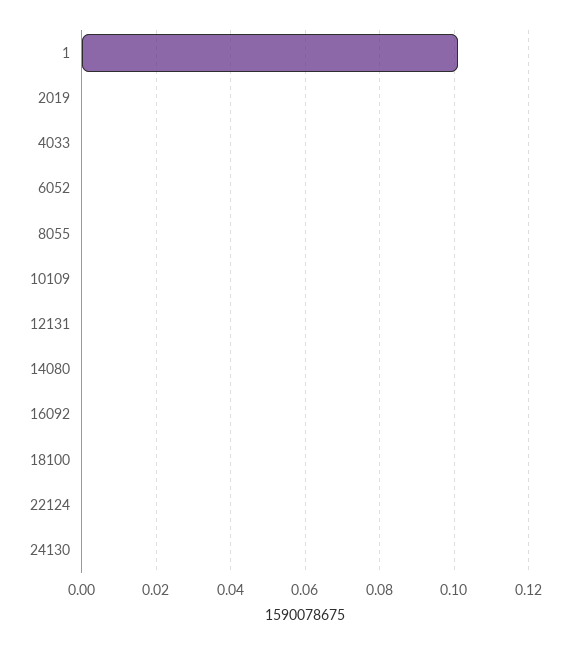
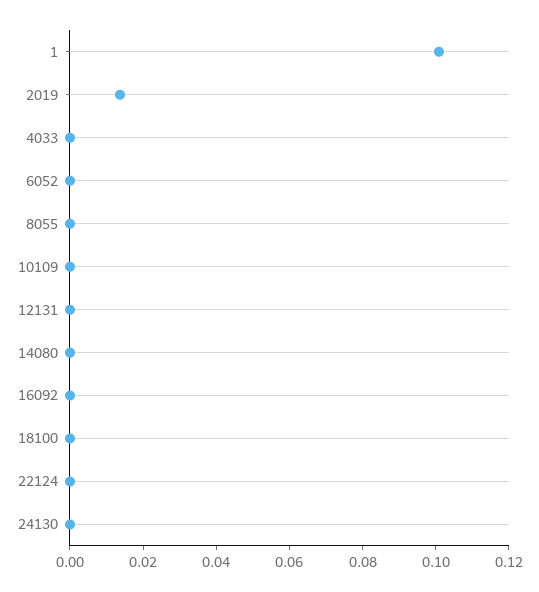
  {
    "1": 0.1,
-   "2019": 0,
+   "2019": 0.015,
    "4033": 0,
    "6052": 0,
    "8055": 0,
    "10109": 0,
    "12131": 0,
    "14080": 0,
    "16092": 0,
    "18100": 0,
    "22124": 0,
    "24130": 0
  }

